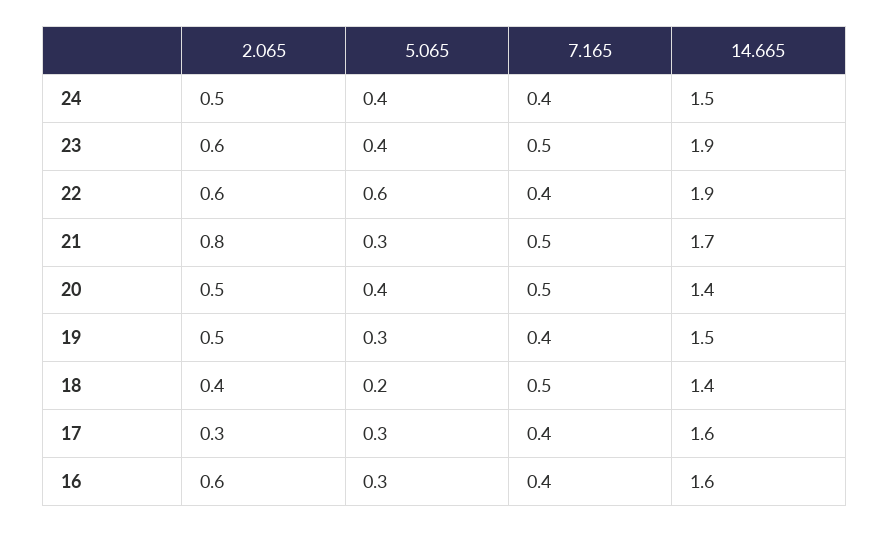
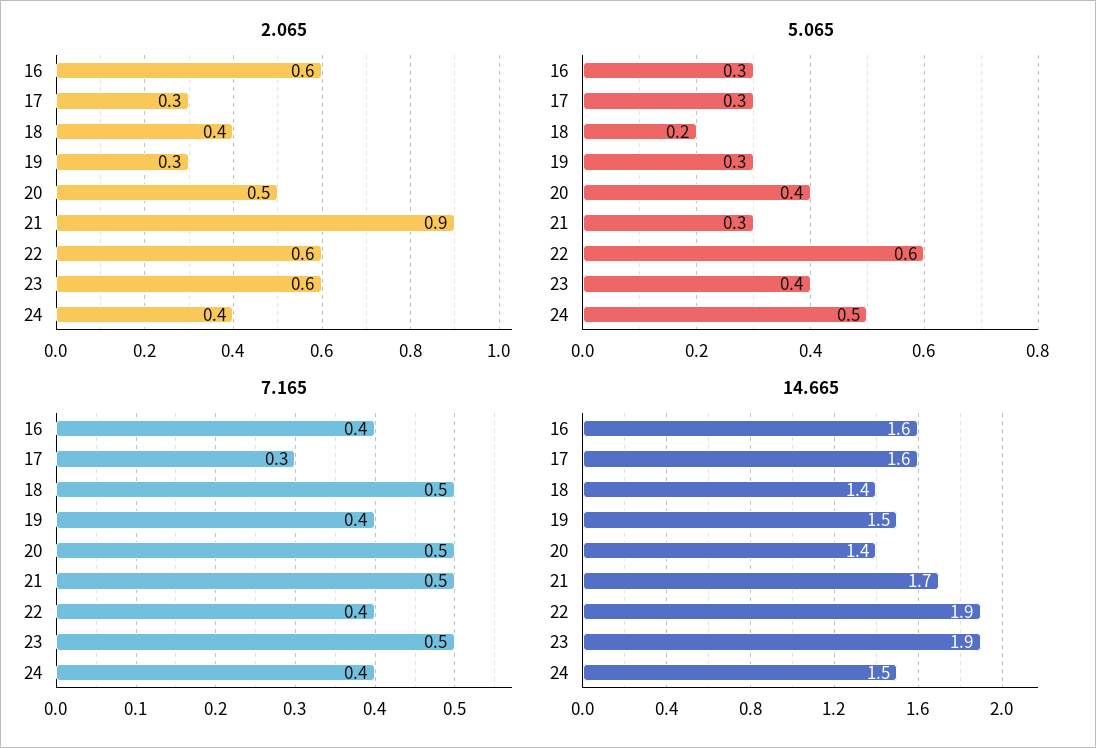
  {
    "2.065": {
-     "24": 0.5,
+     "24": 0.4,
      "23": 0.6,
      "22": 0.6,
-     "21": 0.8,
+     "21": 0.9,
      "20": 0.5,
-     "19": 0.5,
+     "19": 0.3,
      "18": 0.4,
      "17": 0.3,
      "16": 0.6
    },
    "5.065": {
-     "24": 0.4,
+     "24": 0.5,
      "23": 0.4,
      "22": 0.6,
      "21": 0.3,
      "20": 0.4,
      "19": 0.3,
      "18": 0.2,
      "17": 0.3,
      "16": 0.3
    },
    "7.165": {
      "24": 0.4,
      "23": 0.5,
      "22": 0.4,
      "21": 0.5,
      "20": 0.5,
      "19": 0.4,
      "18": 0.5,
-     "17": 0.4,
+     "17": 0.3,
      "16": 0.4
    },
    "14.665": {
      "24": 1.5,
      "23": 1.9,
      "22": 1.9,
      "21": 1.7,
      "20": 1.4,
      "19": 1.5,
      "18": 1.4,
      "17": 1.6,
      "16": 1.6
    }
  }

